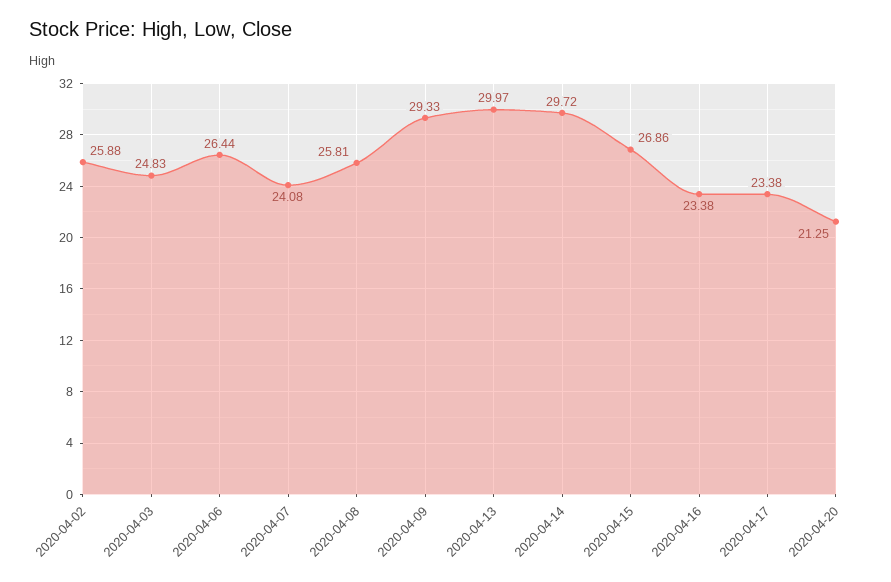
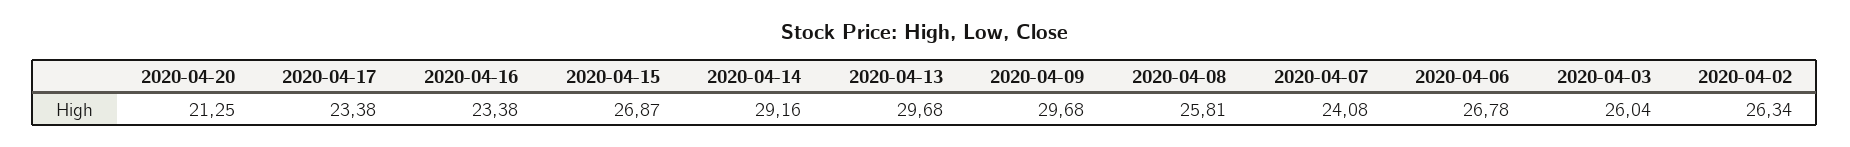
  {
-   "2020-04-02": 25.88,
+   "2020-04-02": 26.34,
-   "2020-04-03": 24.83,
+   "2020-04-03": 26.04,
-   "2020-04-06": 26.44,
+   "2020-04-06": 26.78,
    "2020-04-07": 24.08,
    "2020-04-08": 25.81,
-   "2020-04-09": 29.33,
+   "2020-04-09": 29.68,
-   "2020-04-13": 29.97,
+   "2020-04-13": 29.68,
-   "2020-04-14": 29.72,
+   "2020-04-14": 29.16,
-   "2020-04-15": 26.86,
+   "2020-04-15": 26.87,
    "2020-04-16": 23.38,
    "2020-04-17": 23.38,
    "2020-04-20": 21.25
  }

